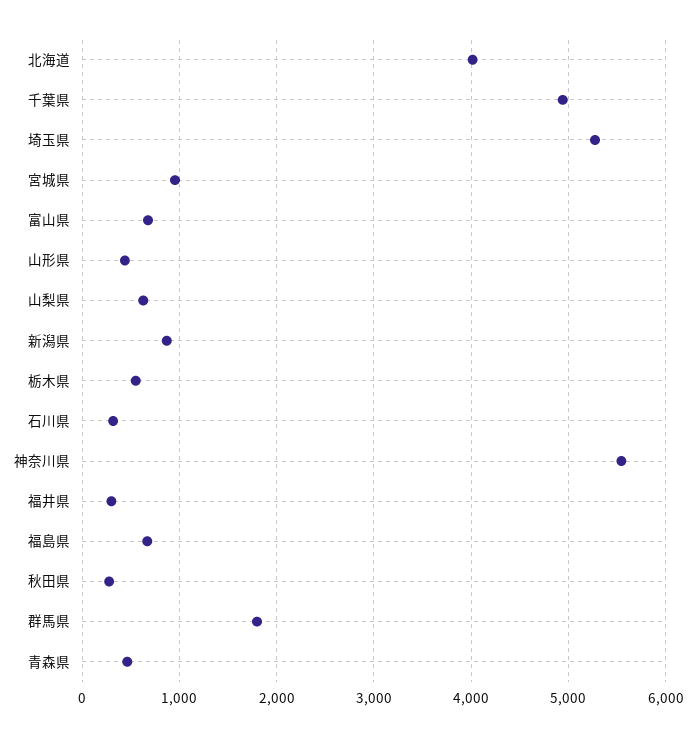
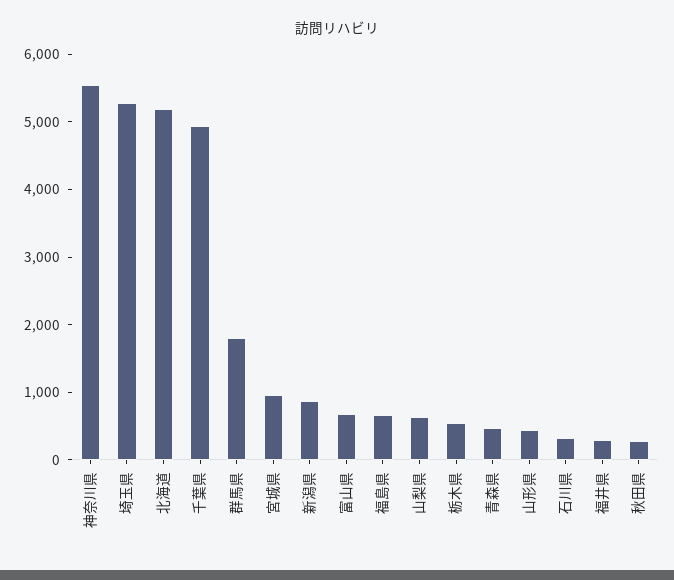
  {
-   "北海道": 4000,
+   "北海道": 5200,
    "千葉県": 4900,
    "埼玉県": 5300,
    "宮城県": 1000,
    "富山県": 700,
    "山形県": 400,
    "山梨県": 600,
    "新潟県": 900,
    "栃木県": 600,
    "石川県": 300,
    "神奈川県": 5500,
    "福井県": 300,
    "福島県": 700,
    "秋田県": 300,
    "群馬県": 1800,
    "青森県": 500
  }

